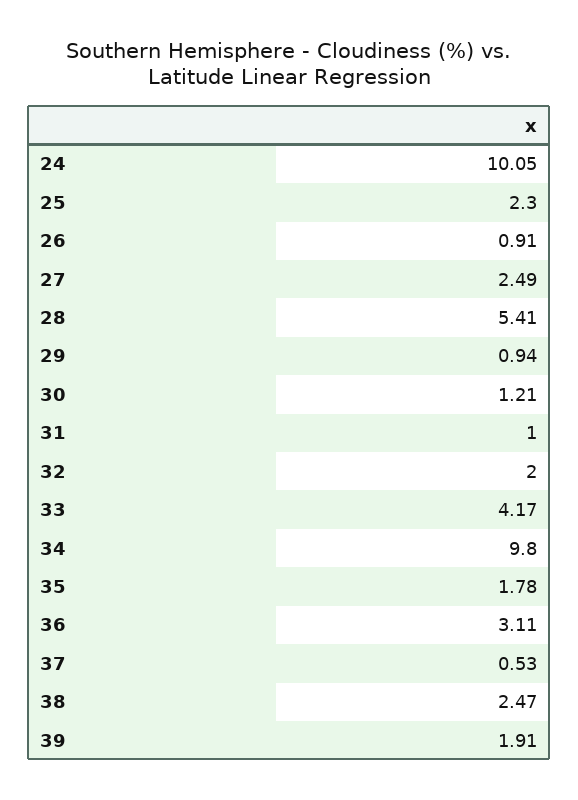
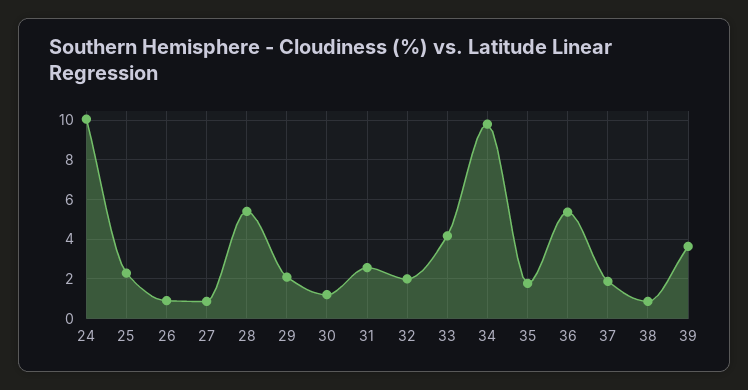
  {
    "24": 10.05,
    "25": 2.3,
    "26": 0.91,
-   "27": 2.49,
+   "27": 1,
    "28": 5.41,
-   "29": 0.94,
+   "29": 2,
    "30": 1.21,
-   "31": 1,
+   "31": 2.5,
    "32": 2,
    "33": 4.17,
    "34": 9.8,
    "35": 1.78,
-   "36": 3.11,
+   "36": 5.5,
-   "37": 0.53,
+   "37": 2,
-   "38": 2.47,
+   "38": 1,
-   "39": 1.91
+   "39": 3.5
  }

